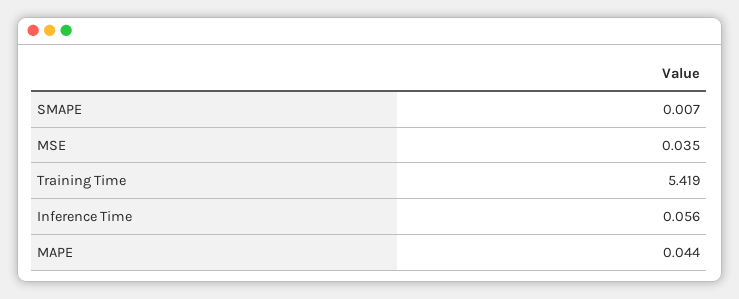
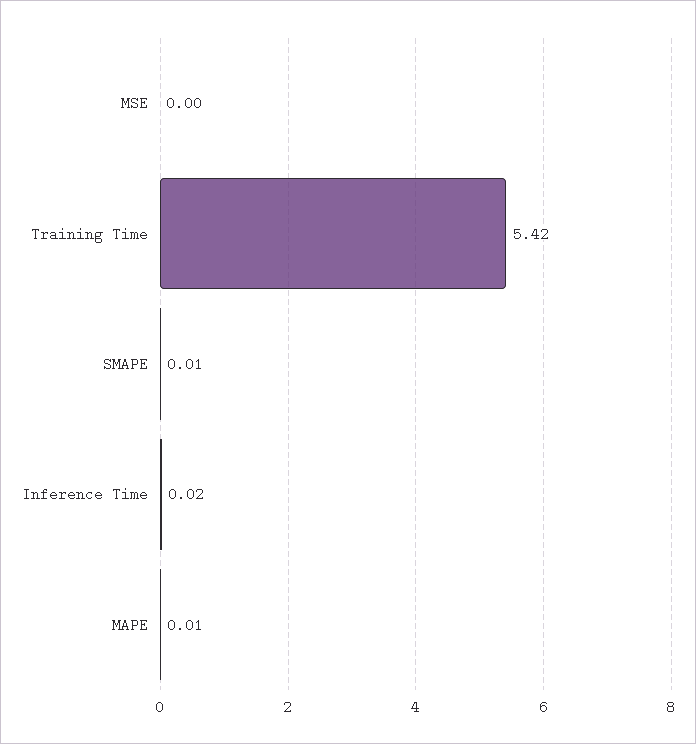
  {
    "SMAPE": 0.007,
-   "MSE": 0.035,
+   "MSE": 0,
    "Training Time": 5.419,
-   "Inference Time": 0.056,
+   "Inference Time": 0.02,
-   "MAPE": 0.044
+   "MAPE": 0.01
  }

